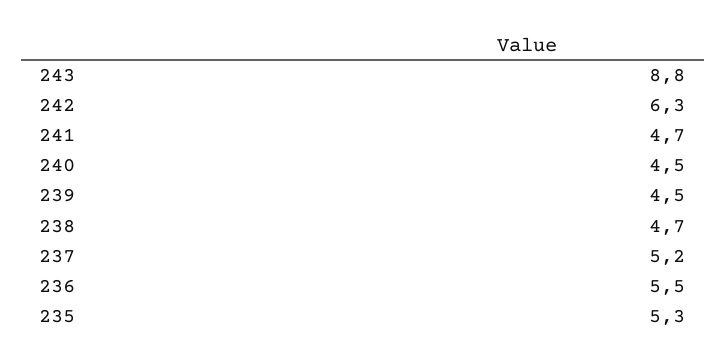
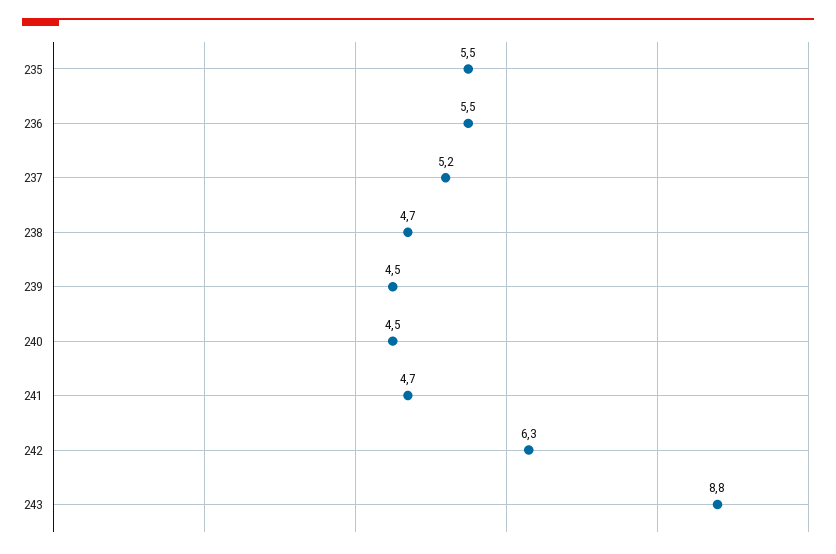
  {
    "243": 8.8,
    "242": 6.3,
    "241": 4.7,
    "240": 4.5,
    "239": 4.5,
    "238": 4.7,
    "237": 5.2,
    "236": 5.5,
-   "235": 5.3
+   "235": 5.5
  }

